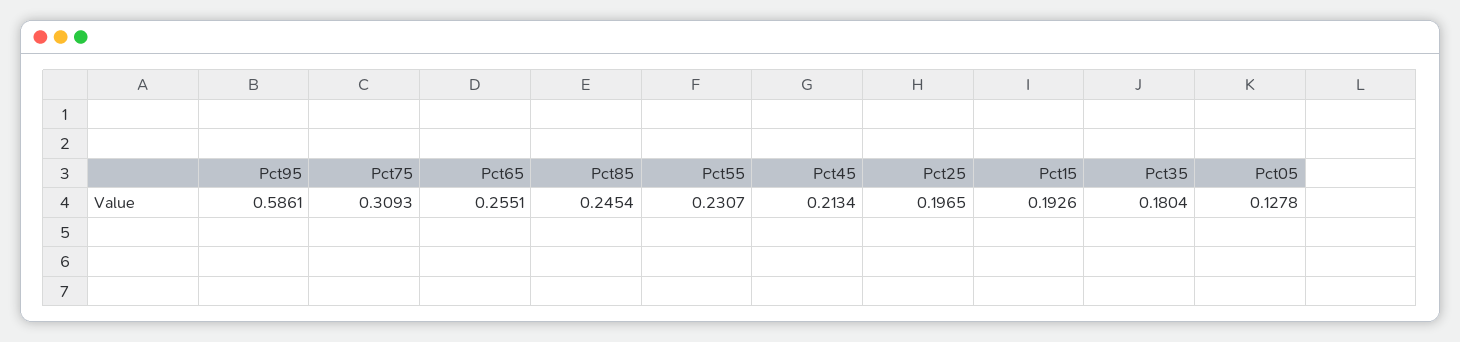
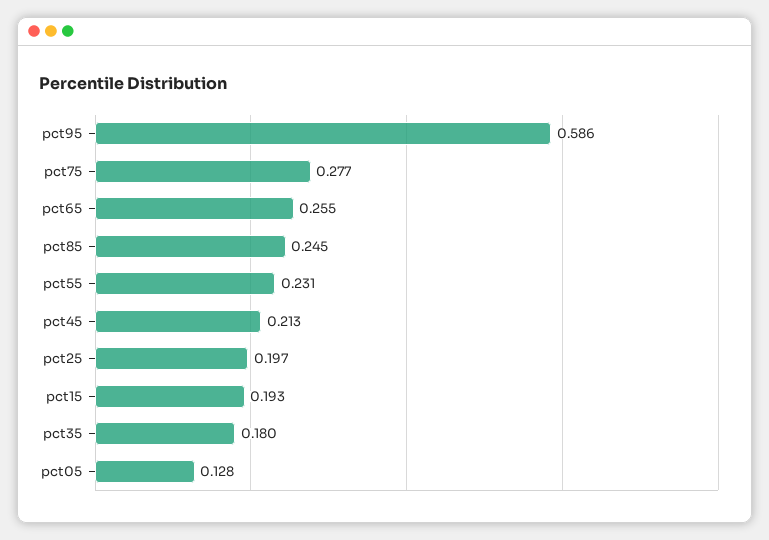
  {
    "Pct95": 0.5861,
-   "Pct75": 0.3093,
+   "Pct75": 0.277,
    "Pct65": 0.2551,
    "Pct85": 0.2454,
    "Pct55": 0.2307,
    "Pct45": 0.2134,
    "Pct25": 0.1965,
    "Pct15": 0.1926,
    "Pct35": 0.1804,
    "Pct05": 0.1278
  }

